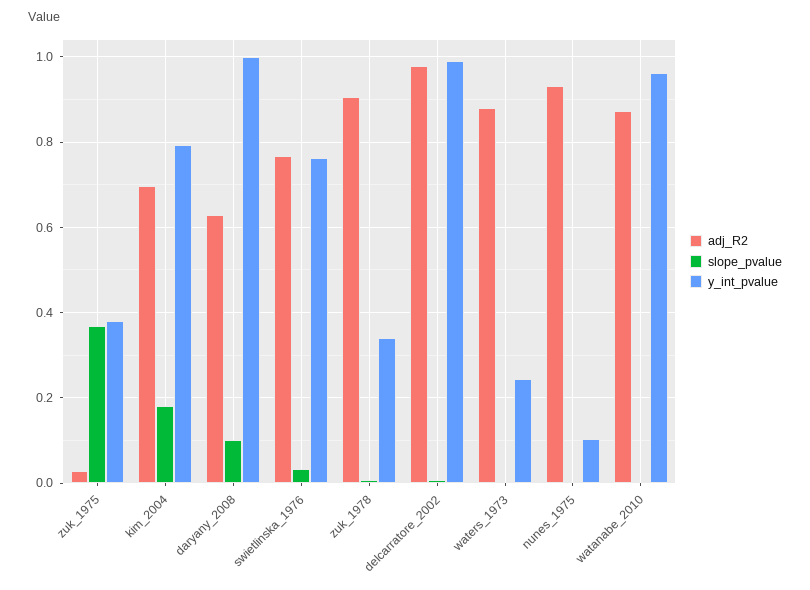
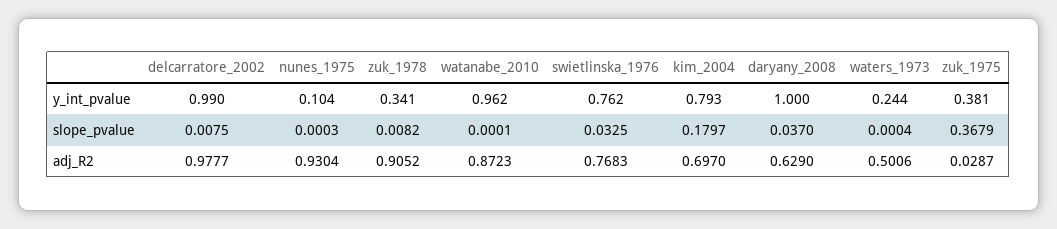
  {
    "adj_R2": {
      "zuk_1975": 0.0287,
      "kim_2004": 0.697,
      "daryany_2008": 0.629,
      "swietlinska_1976": 0.7683,
      "zuk_1978": 0.9052,
      "delcarratore_2002": 0.9777,
-     "waters_1973": 0.88,
+     "waters_1973": 0.5006,
      "nunes_1975": 0.9304,
      "watanabe_2010": 0.8723
    },
    "slope_pvalue": {
      "zuk_1975": 0.3679,
      "kim_2004": 0.1797,
-     "daryany_2008": 0.1,
+     "daryany_2008": 0.037,
      "swietlinska_1976": 0.0325,
      "zuk_1978": 0.0082,
      "delcarratore_2002": 0.0075,
      "waters_1973": 0.0004,
      "nunes_1975": 0.0003,
      "watanabe_2010": 0.0001
    },
    "y_int_pvalue": {
      "zuk_1975": 0.381,
      "kim_2004": 0.793,
      "daryany_2008": 1,
      "swietlinska_1976": 0.762,
      "zuk_1978": 0.341,
      "delcarratore_2002": 0.99,
      "waters_1973": 0.244,
      "nunes_1975": 0.104,
      "watanabe_2010": 0.962
    }
  }

